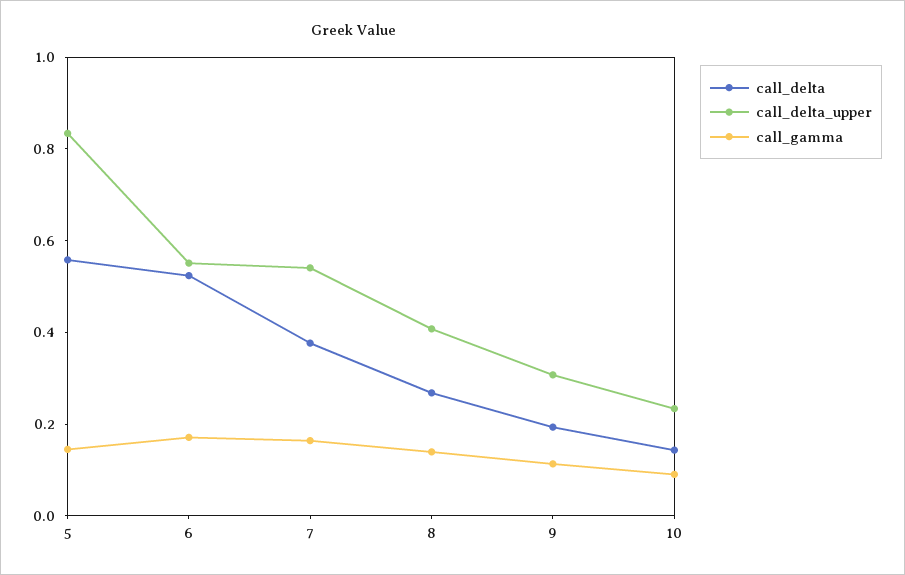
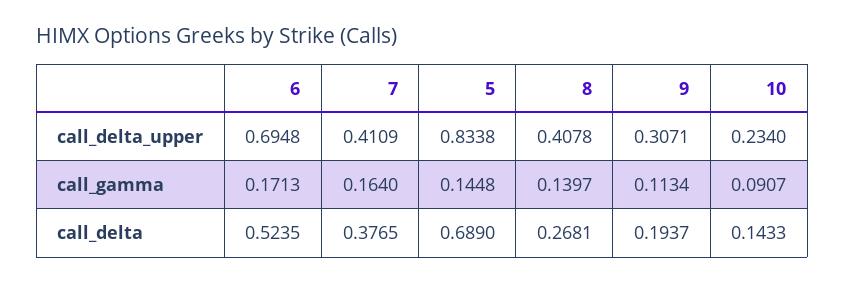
  {
    "call_delta": {
-     "5": 0.55,
+     "5": 0.689,
      "6": 0.5235,
      "7": 0.3765,
      "8": 0.2681,
      "9": 0.1937,
      "10": 0.1433
    },
    "call_delta_upper": {
      "5": 0.8338,
-     "6": 0.55,
+     "6": 0.6948,
-     "7": 0.55,
+     "7": 0.4109,
      "8": 0.4078,
      "9": 0.3071,
      "10": 0.234
    },
    "call_gamma": {
      "5": 0.1448,
      "6": 0.1713,
      "7": 0.164,
      "8": 0.1397,
      "9": 0.1134,
      "10": 0.0907
    }
  }

